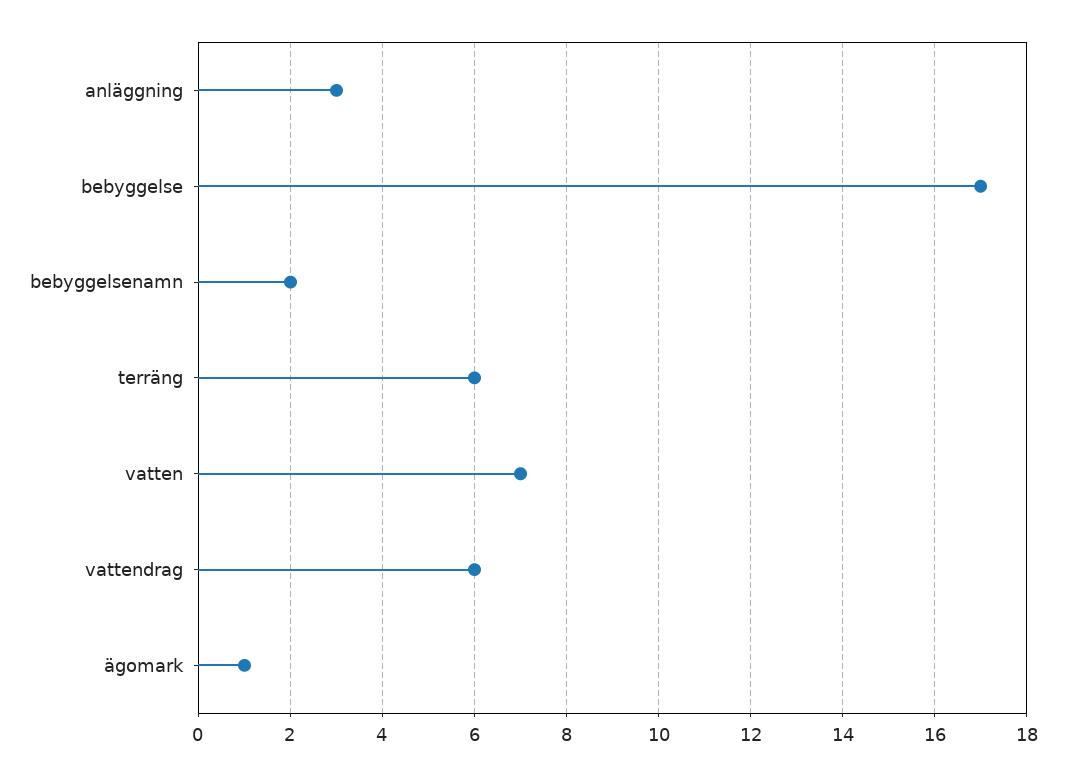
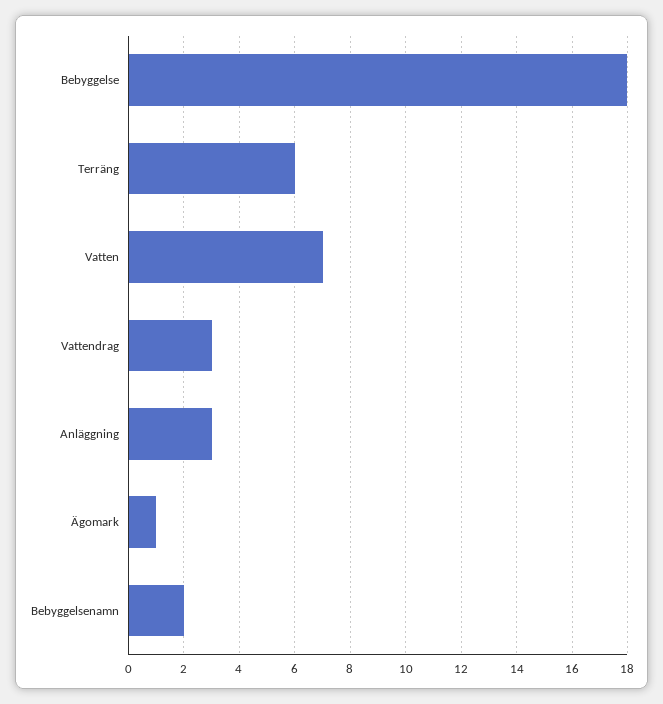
  {
    "anläggning": 3,
-   "bebyggelse": 17,
+   "bebyggelse": 18,
    "bebyggelsenamn": 2,
    "terräng": 6,
    "vatten": 7,
-   "vattendrag": 6,
+   "vattendrag": 3,
    "ägomark": 1
  }

